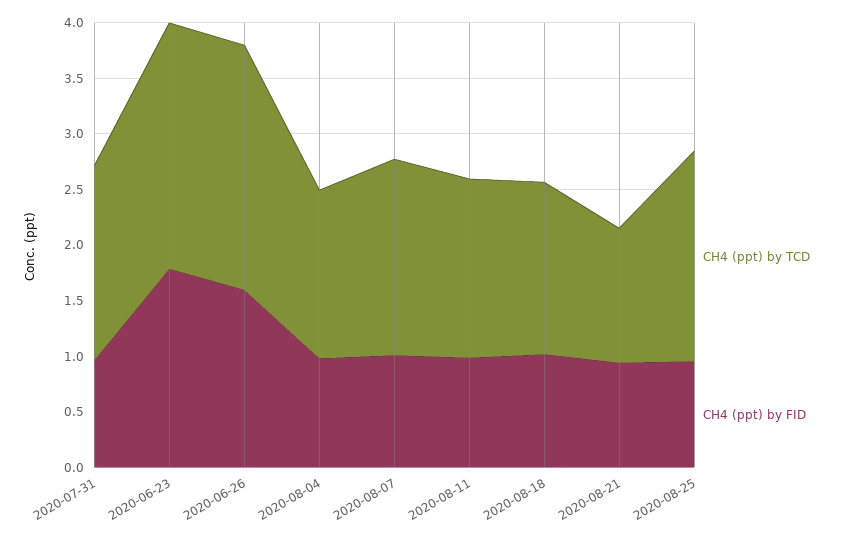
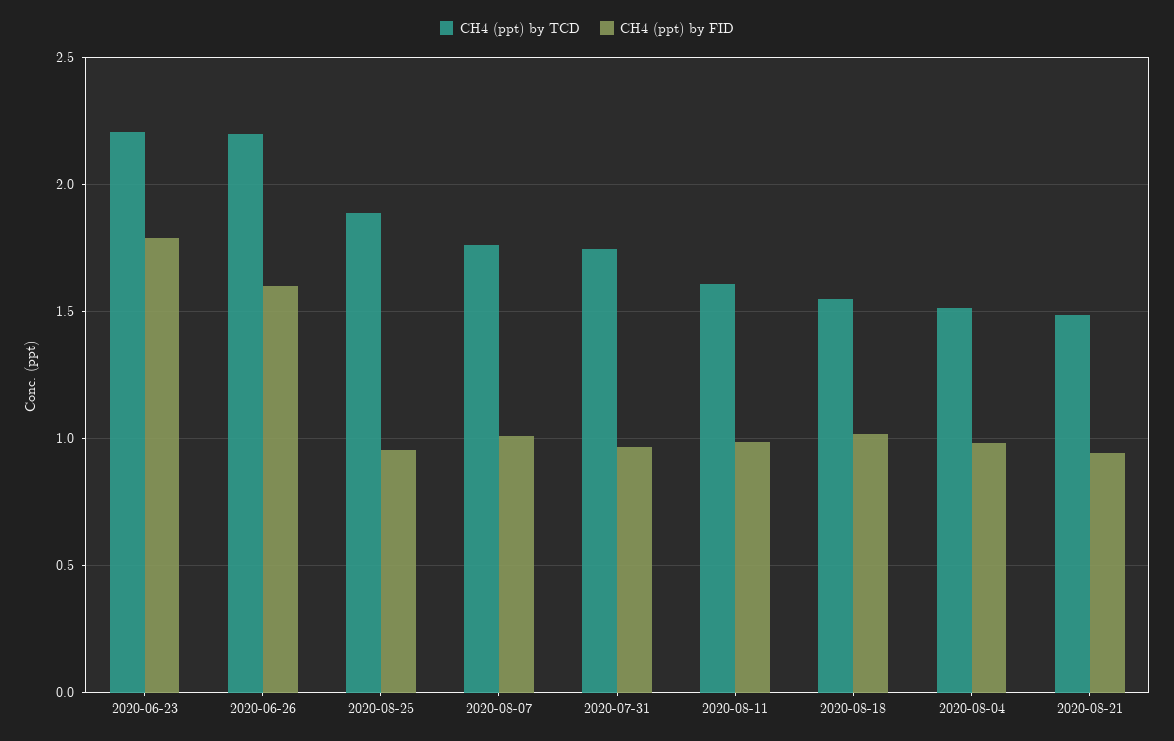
  {
    "CH4 (ppt) by TCD": {
      "2020-07-31": 1.75,
      "2020-06-23": 2.2,
      "2020-06-26": 2.2,
      "2020-08-04": 1.5,
      "2020-08-07": 1.75,
      "2020-08-11": 1.6,
      "2020-08-18": 1.55,
-     "2020-08-21": 1.2,
+     "2020-08-21": 1.5,
      "2020-08-25": 1.9
    },
    "CH4 (ppt) by FID": {
      "2020-07-31": 0.95,
      "2020-06-23": 1.8,
      "2020-06-26": 1.6,
      "2020-08-04": 1,
      "2020-08-07": 1,
      "2020-08-11": 1,
      "2020-08-18": 1,
      "2020-08-21": 0.95,
      "2020-08-25": 0.95
    }
  }

